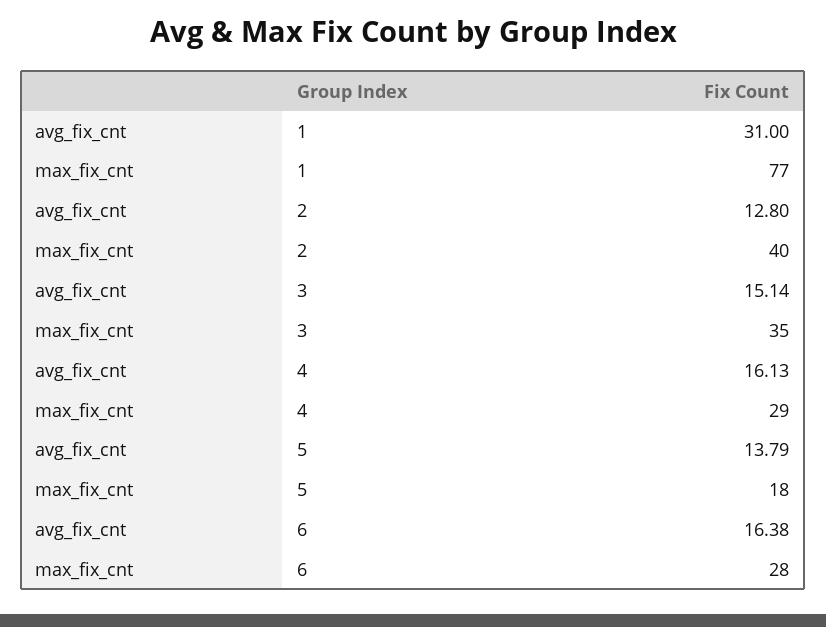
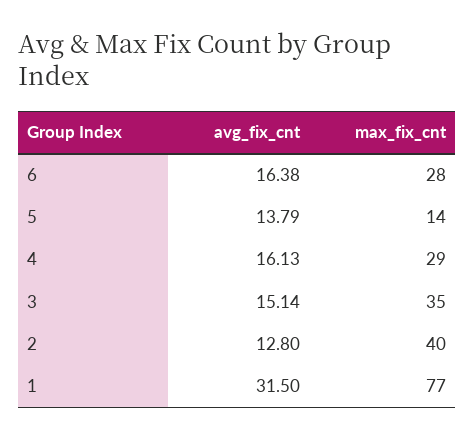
  {
    "avg_fix_cnt": {
-     "1": 31,
+     "1": 31.5,
      "2": 12.8,
      "3": 15.14,
      "4": 16.13,
      "5": 13.79,
      "6": 16.38
    },
    "max_fix_cnt": {
      "1": 77,
      "2": 40,
      "3": 35,
      "4": 29,
-     "5": 18,
+     "5": 14,
      "6": 28
    }
  }

